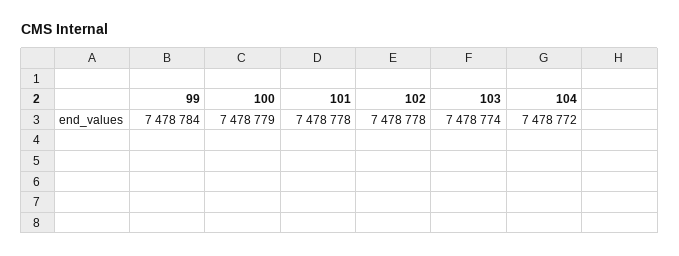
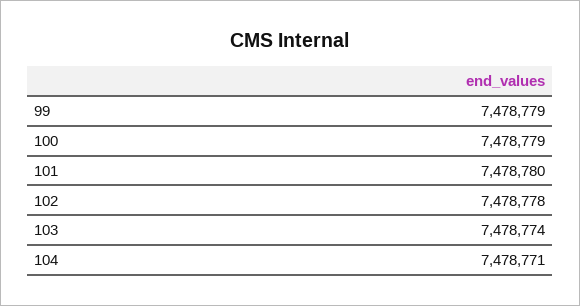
  {
-   "99": 7478784,
+   "99": 7478779,
    "100": 7478779,
-   "101": 7478778,
+   "101": 7478780,
    "102": 7478778,
    "103": 7478774,
-   "104": 7478772
+   "104": 7478771
  }

